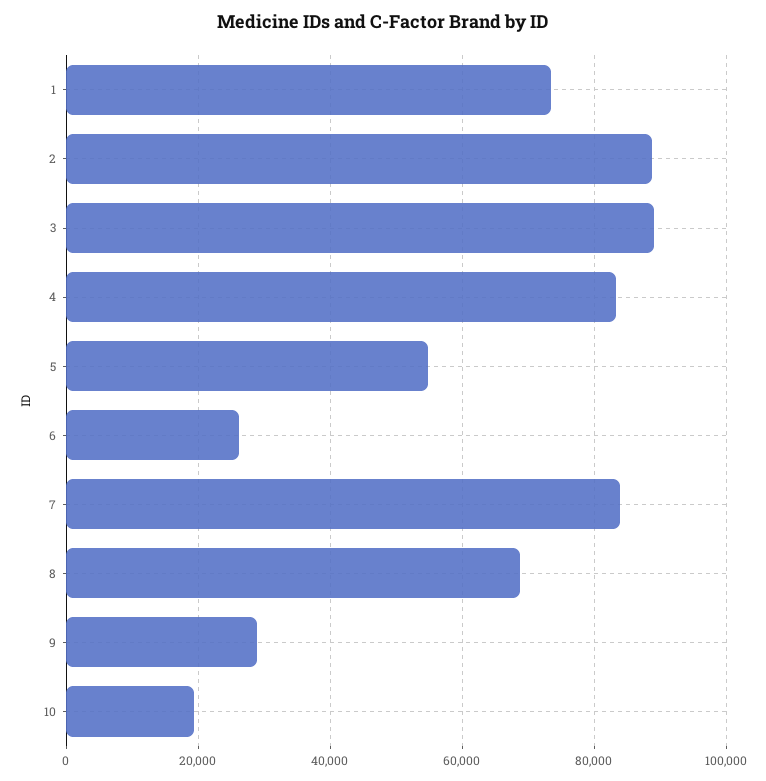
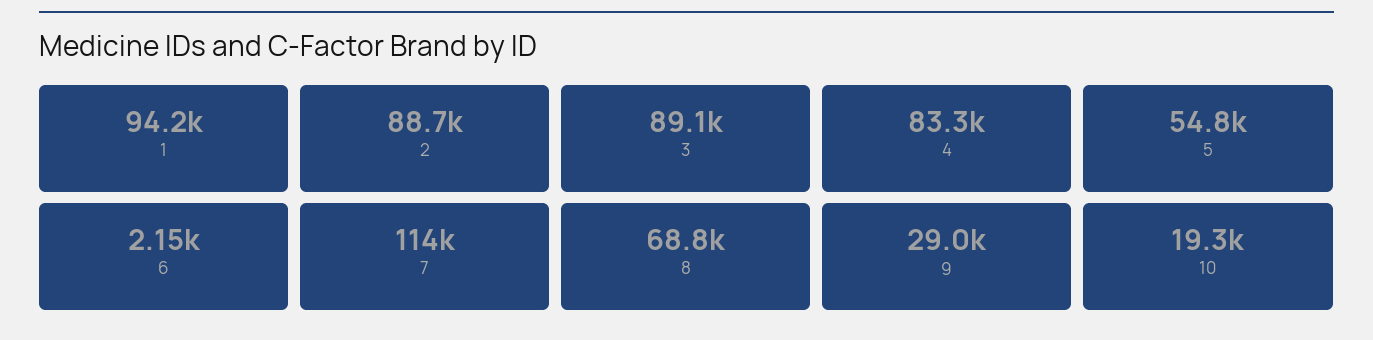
  {
-   "1": 74000,
+   "1": 94200,
    "2": 88700,
    "3": 89100,
    "4": 83300,
    "5": 54800,
-   "6": 26000,
+   "6": 2150,
-   "7": 84000,
+   "7": 114000,
    "8": 68800,
    "9": 29000,
    "10": 19300
  }

